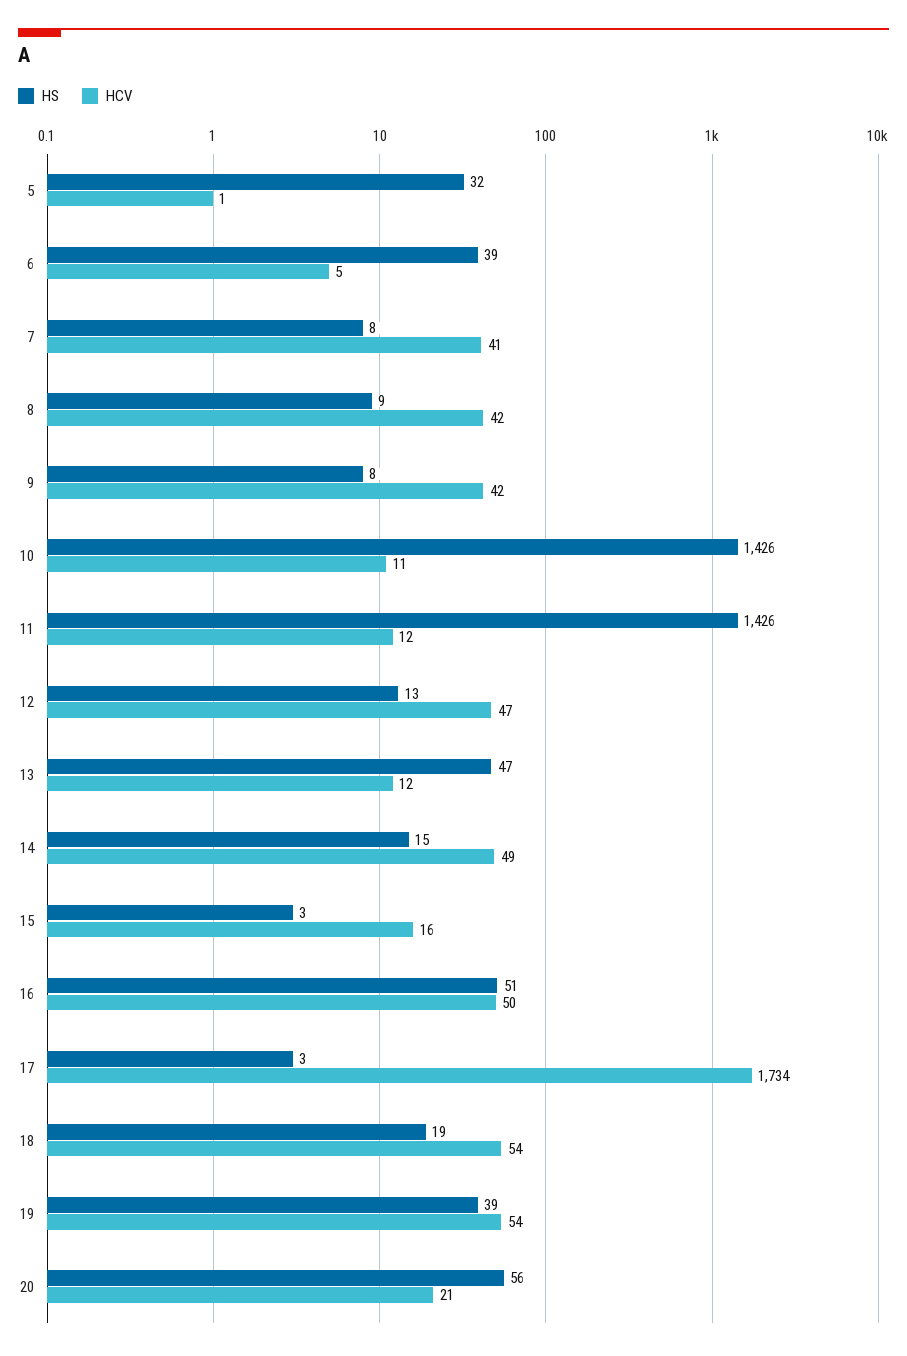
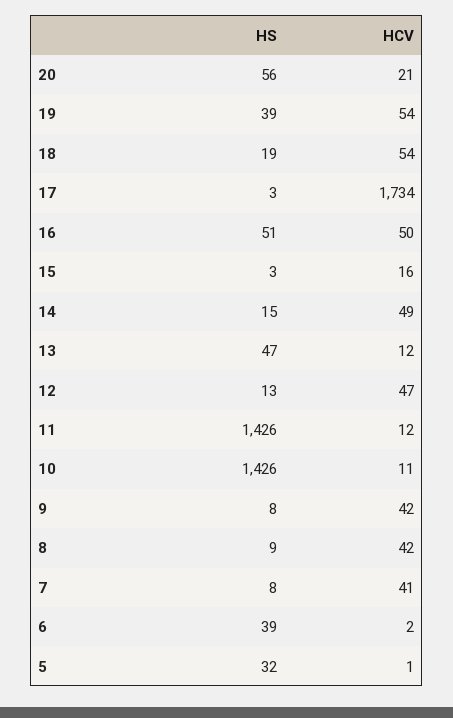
  {
    "HS": {
      "5": 32,
      "6": 39,
      "7": 8,
      "8": 9,
      "9": 8,
      "10": 1426,
      "11": 1426,
      "12": 13,
      "13": 47,
      "14": 15,
      "15": 3,
      "16": 51,
      "17": 3,
      "18": 19,
      "19": 39,
      "20": 56
    },
    "HCV": {
      "5": 1,
-     "6": 5,
+     "6": 2,
      "7": 41,
      "8": 42,
      "9": 42,
      "10": 11,
      "11": 12,
      "12": 47,
      "13": 12,
      "14": 49,
      "15": 16,
      "16": 50,
      "17": 1734,
      "18": 54,
      "19": 54,
      "20": 21
    }
  }

